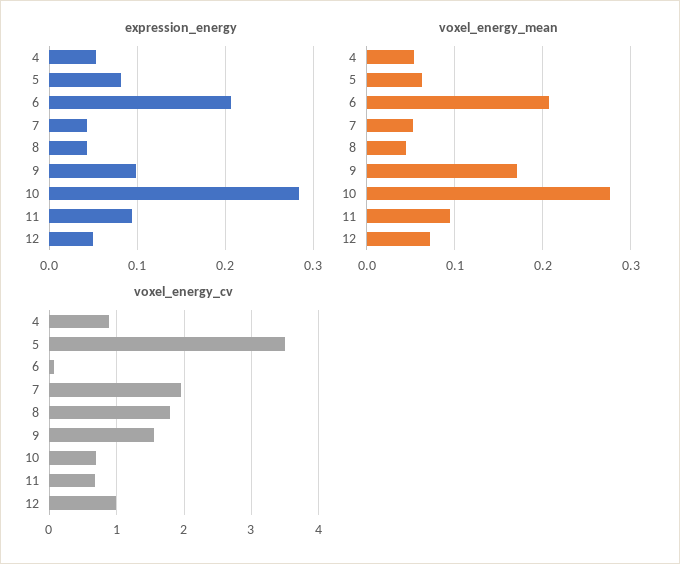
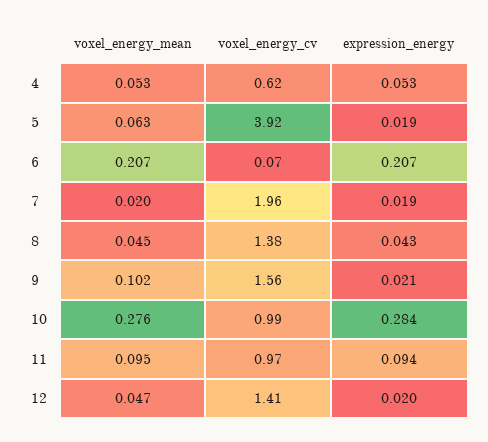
  {
    "expression_energy": {
      "4": 0.053,
-     "5": 0.08,
+     "5": 0.019,
      "6": 0.207,
-     "7": 0.04,
+     "7": 0.019,
      "8": 0.043,
-     "9": 0.1,
+     "9": 0.021,
      "10": 0.284,
      "11": 0.094,
-     "12": 0.05
+     "12": 0.02
    },
    "voxel_energy_mean": {
      "4": 0.053,
      "5": 0.063,
      "6": 0.207,
-     "7": 0.05,
+     "7": 0.02,
      "8": 0.045,
-     "9": 0.17,
+     "9": 0.102,
      "10": 0.276,
      "11": 0.095,
-     "12": 0.07
+     "12": 0.047
    },
    "voxel_energy_cv": {
-     "4": 0.9,
+     "4": 0.62,
-     "5": 3.5,
+     "5": 3.92,
      "6": 0.07,
      "7": 1.96,
-     "8": 1.8,
+     "8": 1.38,
      "9": 1.56,
-     "10": 0.7,
+     "10": 0.99,
-     "11": 0.7,
+     "11": 0.97,
-     "12": 1
+     "12": 1.41
    }
  }

